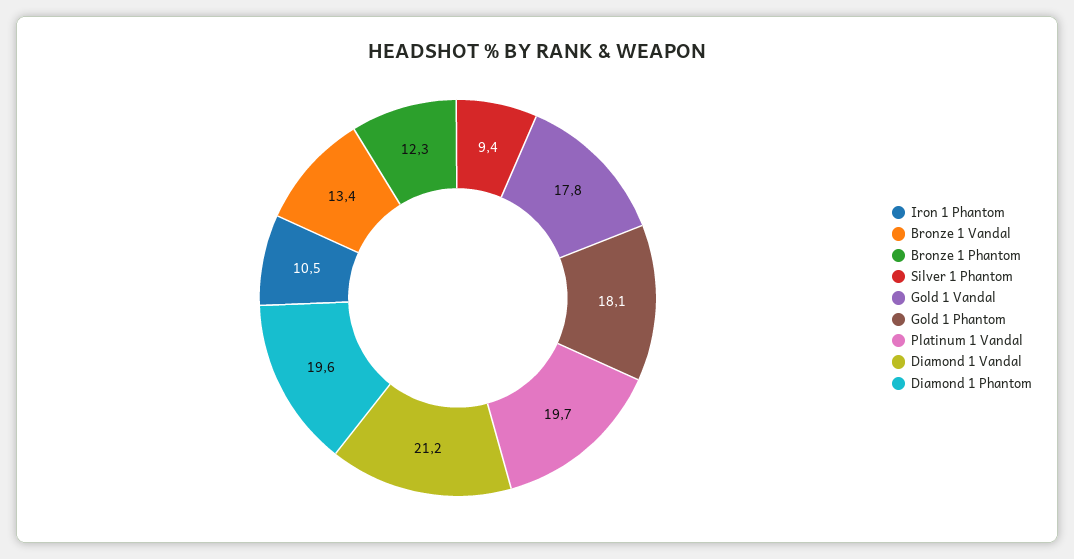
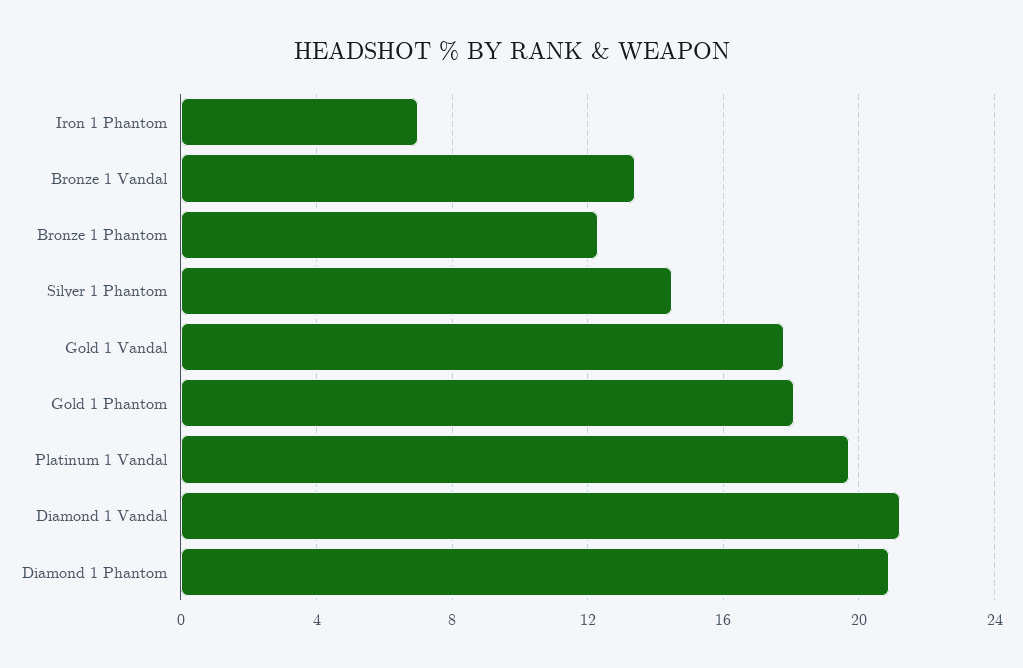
  {
-   "Iron 1 Phantom": 10.5,
+   "Iron 1 Phantom": 7,
    "Bronze 1 Vandal": 13.4,
    "Bronze 1 Phantom": 12.3,
-   "Silver 1 Phantom": 9.4,
+   "Silver 1 Phantom": 14.5,
    "Gold 1 Vandal": 17.8,
    "Gold 1 Phantom": 18.1,
    "Platinum 1 Vandal": 19.7,
    "Diamond 1 Vandal": 21.2,
-   "Diamond 1 Phantom": 19.6
+   "Diamond 1 Phantom": 21
  }

